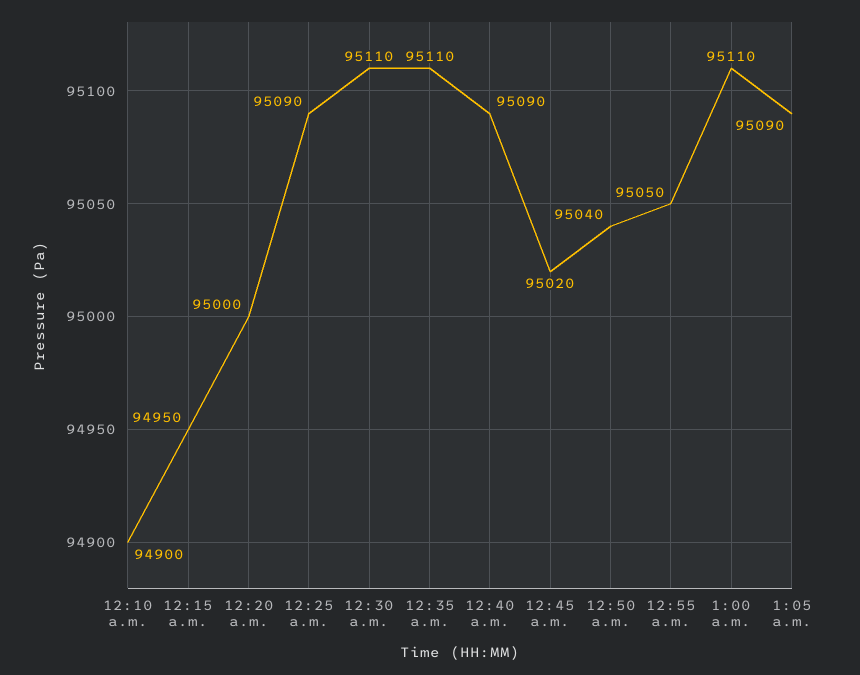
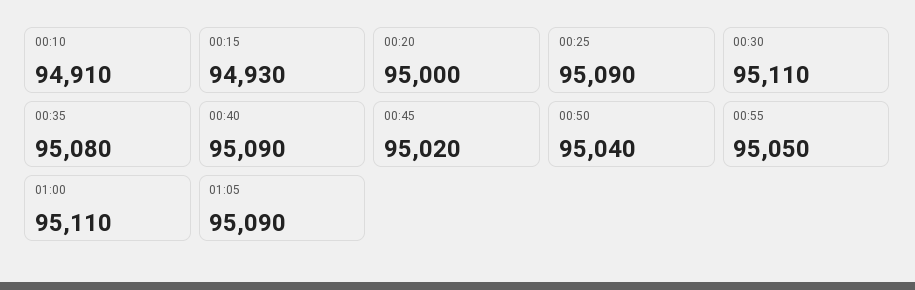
  {
-   "12:10 a.m.": 94900,
+   "12:10 a.m.": 94910,
-   "12:15 a.m.": 94950,
+   "12:15 a.m.": 94930,
    "12:20 a.m.": 95000,
    "12:25 a.m.": 95090,
    "12:30 a.m.": 95110,
-   "12:35 a.m.": 95110,
+   "12:35 a.m.": 95080,
    "12:40 a.m.": 95090,
    "12:45 a.m.": 95020,
    "12:50 a.m.": 95040,
    "12:55 a.m.": 95050,
    "1:00 a.m.": 95110,
    "1:05 a.m.": 95090
  }

